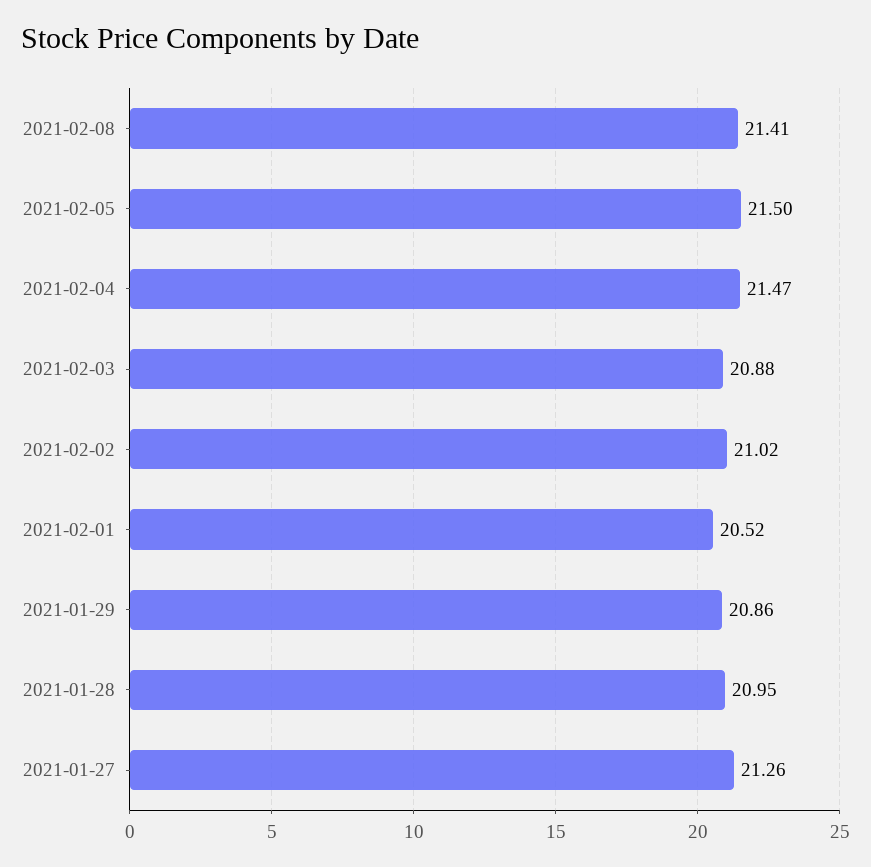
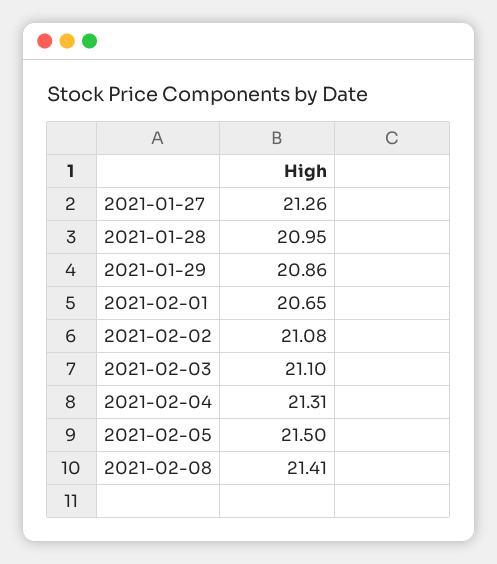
  {
    "2021-02-08": 21.41,
    "2021-02-05": 21.5,
-   "2021-02-04": 21.47,
+   "2021-02-04": 21.31,
-   "2021-02-03": 20.88,
+   "2021-02-03": 21.1,
-   "2021-02-02": 21.02,
+   "2021-02-02": 21.08,
-   "2021-02-01": 20.52,
+   "2021-02-01": 20.65,
    "2021-01-29": 20.86,
    "2021-01-28": 20.95,
    "2021-01-27": 21.26
  }

